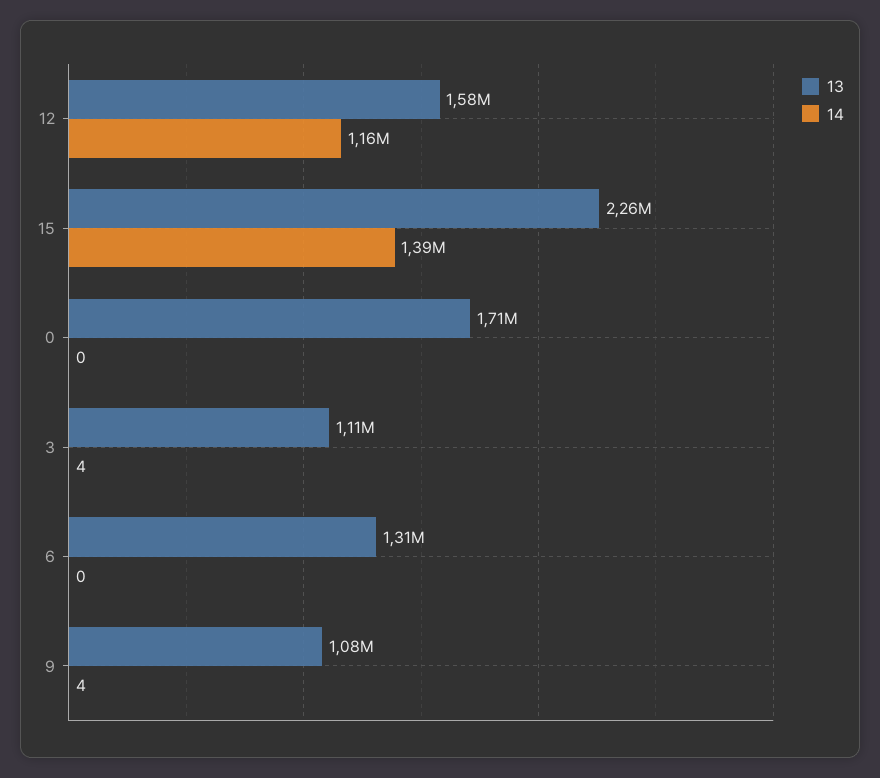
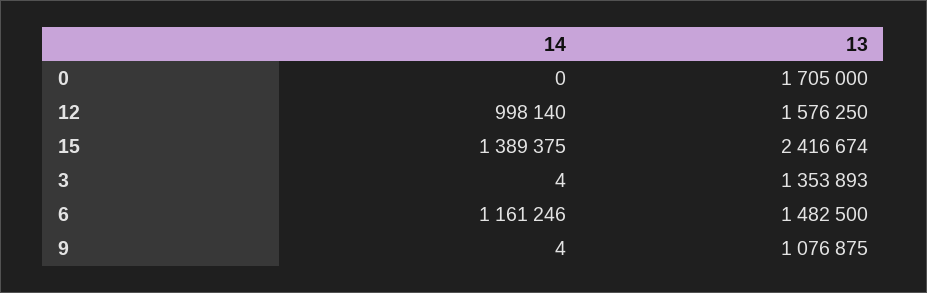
  {
    "13": {
      "12": 1576250,
-     "15": 2260000,
+     "15": 2416674,
      "0": 1705000,
-     "3": 1110000,
+     "3": 1353893,
-     "6": 1310000,
+     "6": 1482500,
      "9": 1076875
    },
    "14": {
-     "12": 1160000,
+     "12": 998140,
      "15": 1389375,
      "0": 0,
      "3": 4,
-     "6": 0,
+     "6": 1161246,
      "9": 4
    }
  }

